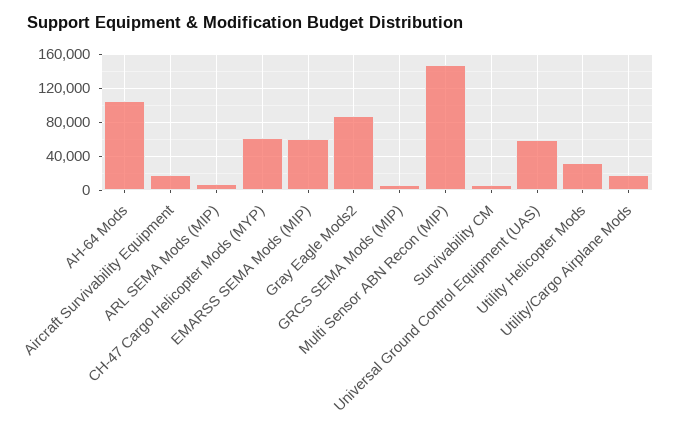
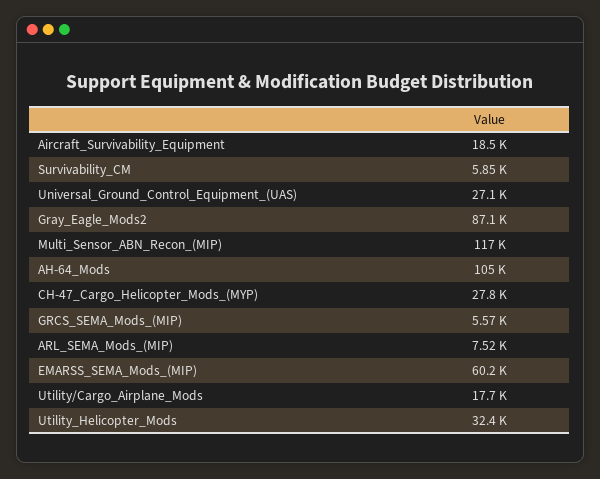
  {
    "AH-64 Mods": 105000,
    "Aircraft Survivability Equipment": 18500,
    "ARL SEMA Mods (MIP)": 7520,
-   "CH-47 Cargo Helicopter Mods (MYP)": 60000,
+   "CH-47 Cargo Helicopter Mods (MYP)": 27800,
    "EMARSS SEMA Mods (MIP)": 60200,
    "Gray Eagle Mods2": 87100,
    "GRCS SEMA Mods (MIP)": 5570,
-   "Multi Sensor ABN Recon (MIP)": 150000,
+   "Multi Sensor ABN Recon (MIP)": 117000,
    "Survivability CM": 5850,
-   "Universal Ground Control Equipment (UAS)": 60000,
+   "Universal Ground Control Equipment (UAS)": 27100,
    "Utility Helicopter Mods": 32400,
    "Utility/Cargo Airplane Mods": 17700
  }

